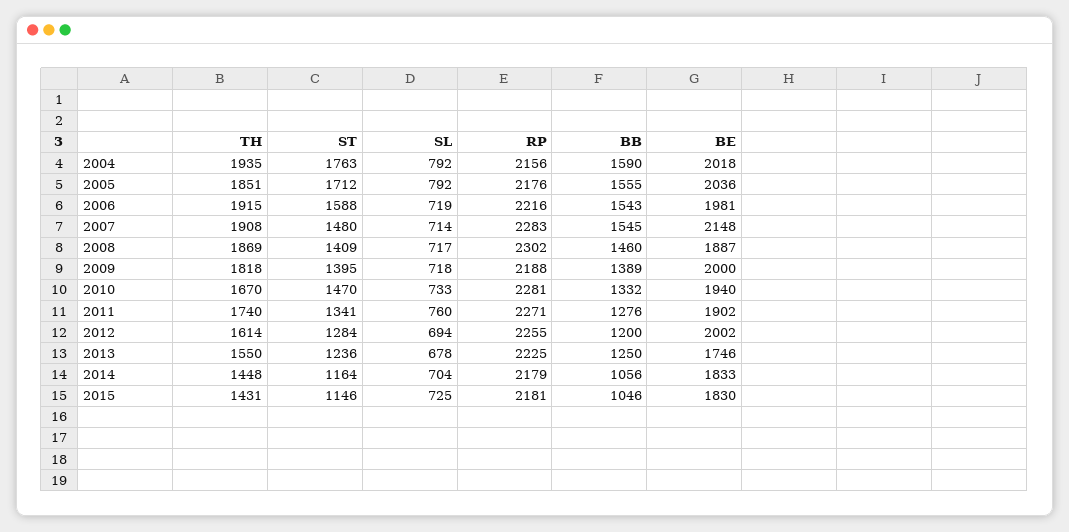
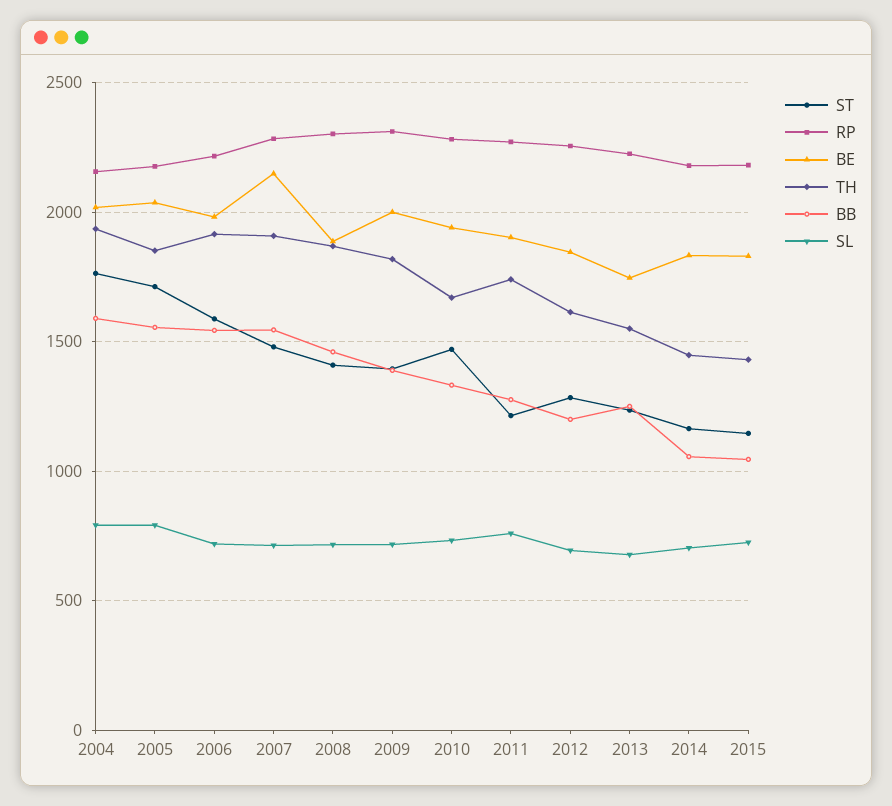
  {
    "TH": {
      "2004": 1935,
      "2005": 1851,
      "2006": 1915,
      "2007": 1908,
      "2008": 1869,
      "2009": 1818,
      "2010": 1670,
      "2011": 1740,
      "2012": 1614,
      "2013": 1550,
      "2014": 1448,
      "2015": 1431
    },
    "ST": {
      "2004": 1763,
      "2005": 1712,
      "2006": 1588,
      "2007": 1480,
      "2008": 1409,
      "2009": 1395,
      "2010": 1470,
-     "2011": 1341,
+     "2011": 1200,
      "2012": 1284,
      "2013": 1236,
      "2014": 1164,
      "2015": 1146
    },
    "SL": {
      "2004": 792,
      "2005": 792,
      "2006": 719,
      "2007": 714,
      "2008": 717,
      "2009": 718,
      "2010": 733,
      "2011": 760,
      "2012": 694,
      "2013": 678,
      "2014": 704,
      "2015": 725
    },
    "RP": {
      "2004": 2156,
      "2005": 2176,
      "2006": 2216,
      "2007": 2283,
      "2008": 2302,
-     "2009": 2188,
+     "2009": 2300,
      "2010": 2281,
      "2011": 2271,
      "2012": 2255,
      "2013": 2225,
      "2014": 2179,
      "2015": 2181
    },
    "BB": {
      "2004": 1590,
      "2005": 1555,
      "2006": 1543,
      "2007": 1545,
      "2008": 1460,
      "2009": 1389,
      "2010": 1332,
      "2011": 1276,
      "2012": 1200,
      "2013": 1250,
      "2014": 1056,
      "2015": 1046
    },
    "BE": {
      "2004": 2018,
      "2005": 2036,
      "2006": 1981,
      "2007": 2148,
      "2008": 1887,
      "2009": 2000,
      "2010": 1940,
      "2011": 1902,
-     "2012": 2002,
+     "2012": 1850,
      "2013": 1746,
      "2014": 1833,
      "2015": 1830
    }
  }

